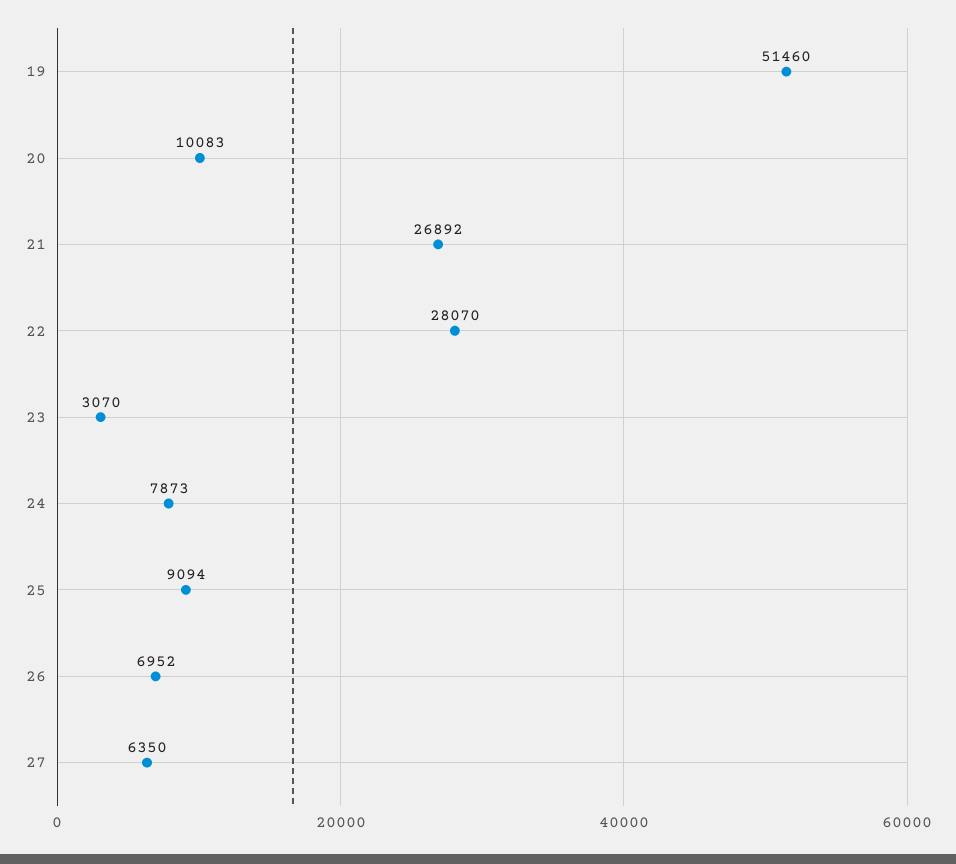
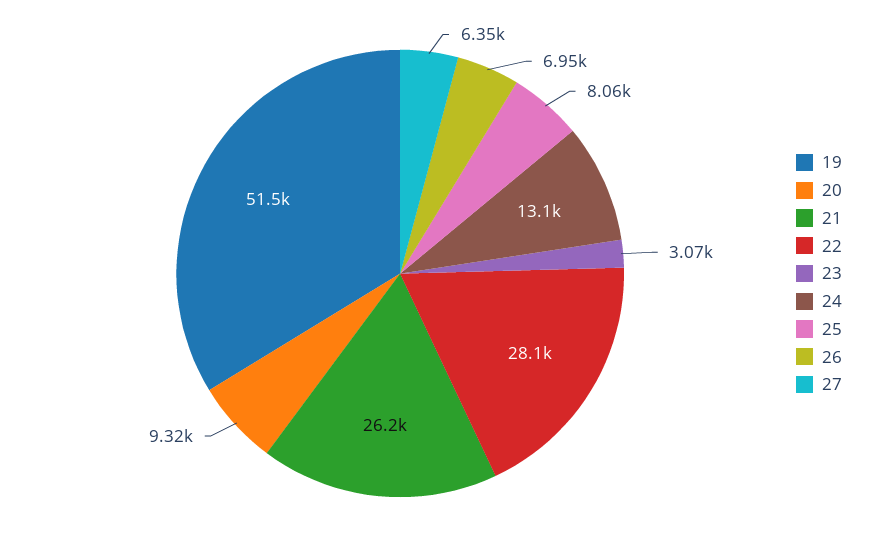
  {
    "19": 51460,
-   "20": 10083,
+   "20": 9320,
-   "21": 26892,
+   "21": 26200,
    "22": 28070,
    "23": 3070,
-   "24": 7873,
+   "24": 13100,
-   "25": 9094,
+   "25": 8060,
    "26": 6952,
    "27": 6350
  }

